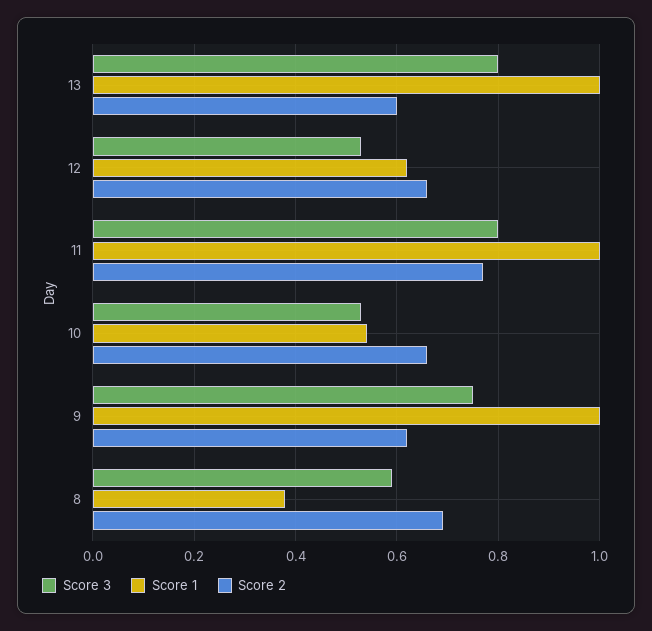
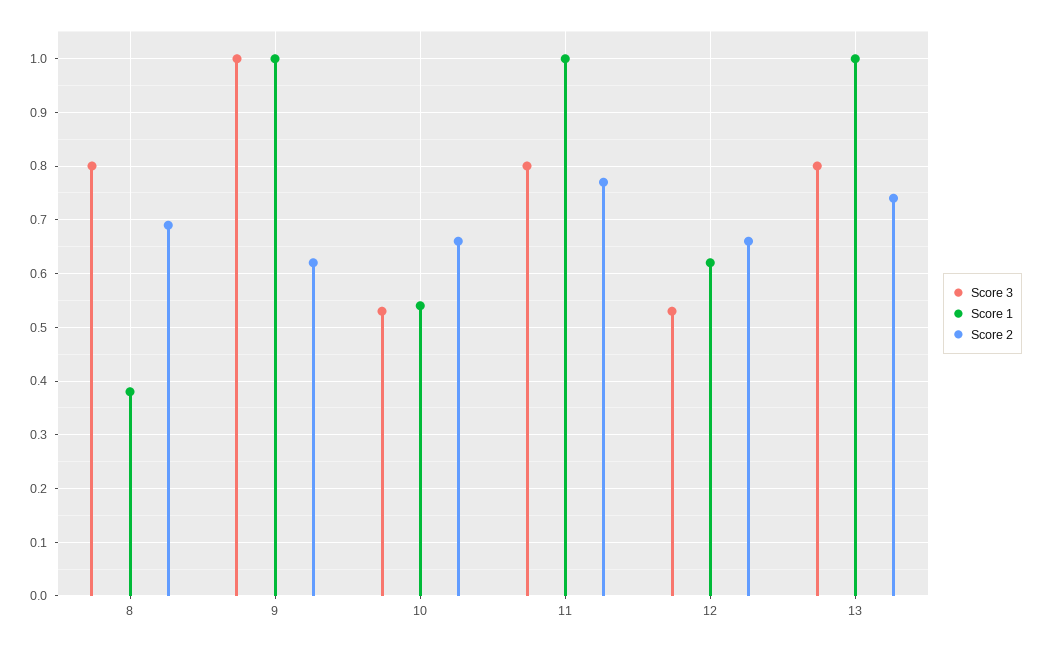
  {
    "Score 3": {
      "13": 0.8,
      "12": 0.55,
      "11": 0.8,
      "10": 0.55,
-     "9": 0.75,
+     "9": 1,
-     "8": 0.6
+     "8": 0.8
    },
    "Score 1": {
      "13": 1,
      "12": 0.6,
      "11": 1,
      "10": 0.55,
      "9": 1,
      "8": 0.4
    },
    "Score 2": {
-     "13": 0.6,
+     "13": 0.75,
      "12": 0.65,
      "11": 0.75,
      "10": 0.65,
      "9": 0.6,
      "8": 0.7
    }
  }

